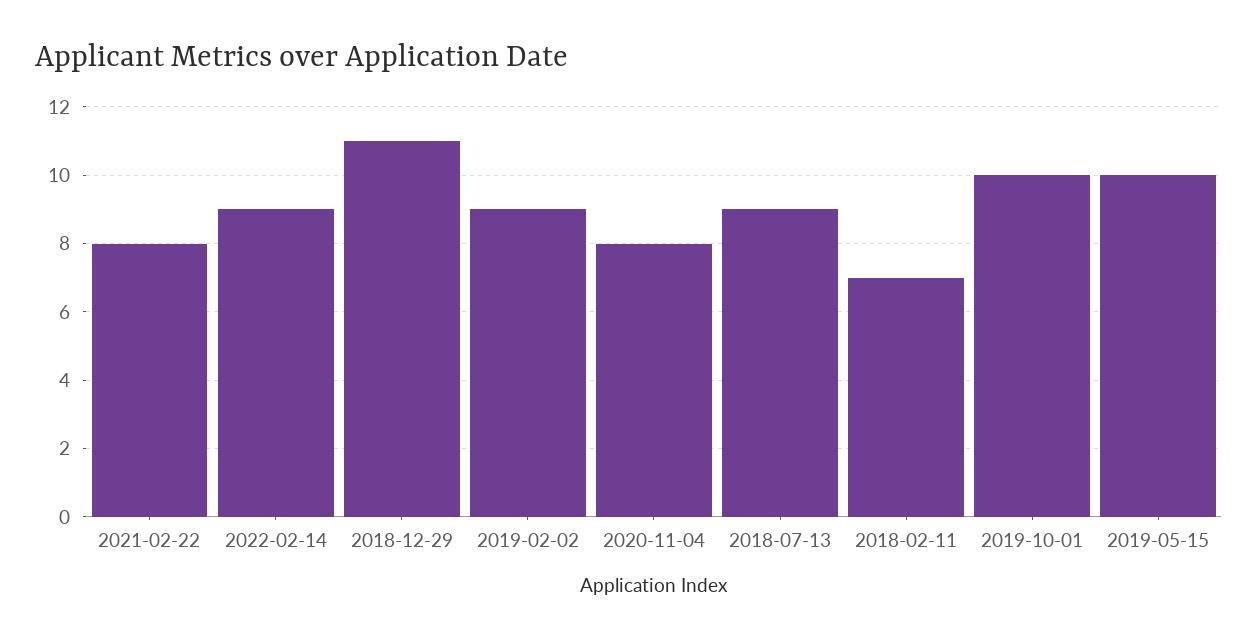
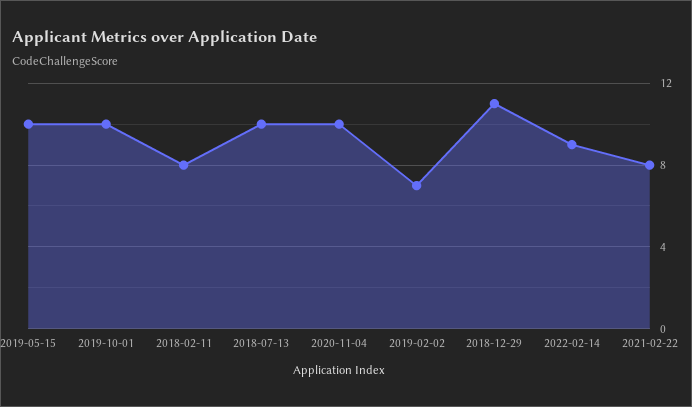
  {
    "2021-02-22": 8,
    "2022-02-14": 9,
    "2018-12-29": 11,
-   "2019-02-02": 9,
+   "2019-02-02": 7,
-   "2020-11-04": 8,
+   "2020-11-04": 10,
-   "2018-07-13": 9,
+   "2018-07-13": 10,
-   "2018-02-11": 7,
+   "2018-02-11": 8,
    "2019-10-01": 10,
    "2019-05-15": 10
  }

